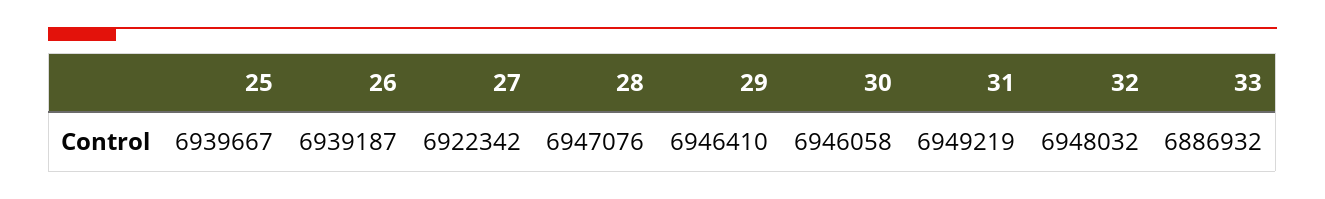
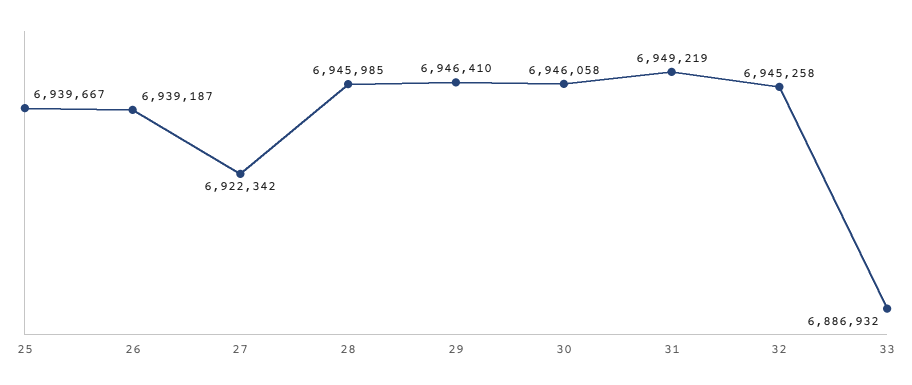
  {
    "25": 6939667,
    "26": 6939187,
    "27": 6922342,
-   "28": 6947076,
+   "28": 6945985,
    "29": 6946410,
    "30": 6946058,
    "31": 6949219,
-   "32": 6948032,
+   "32": 6945258,
    "33": 6886932
  }

